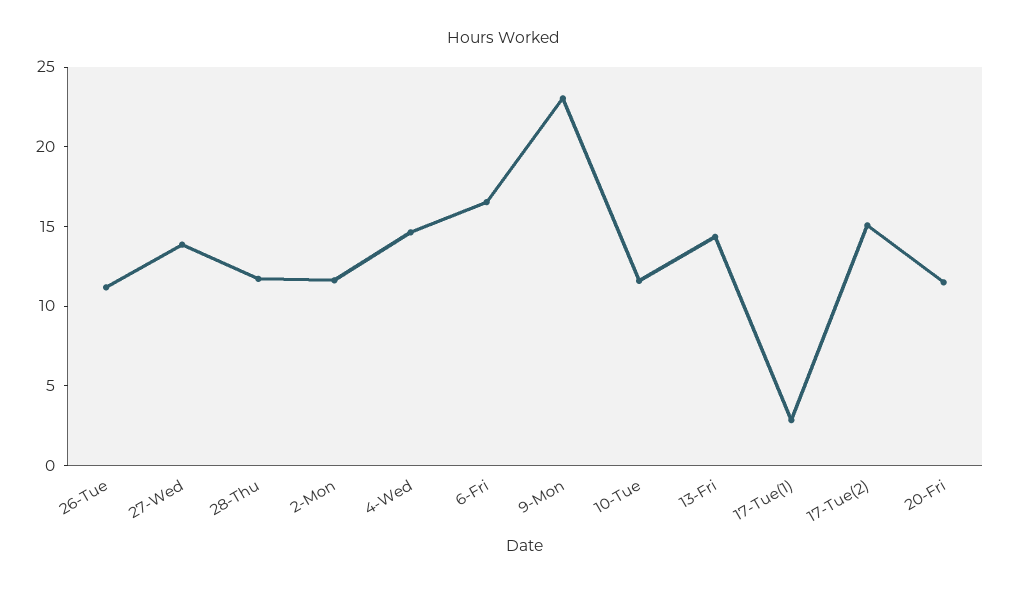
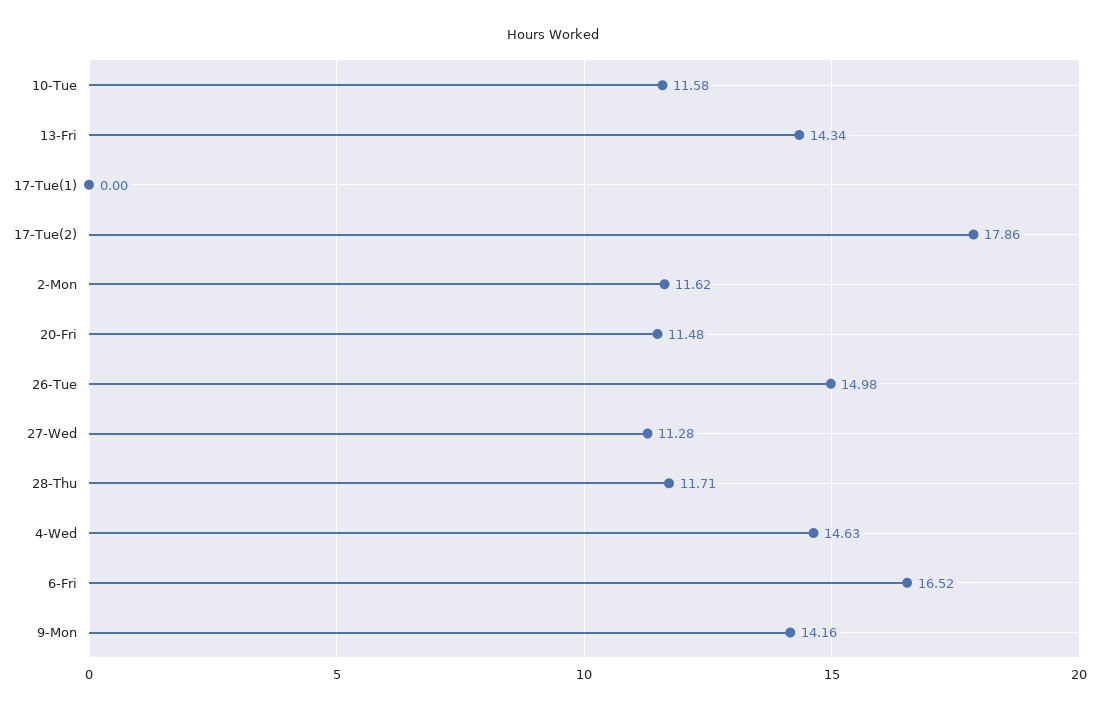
  {
-   "26-Tue": 11,
+   "26-Tue": 14.98,
-   "27-Wed": 14,
+   "27-Wed": 11.28,
    "28-Thu": 11.71,
    "2-Mon": 11.62,
    "4-Wed": 14.63,
    "6-Fri": 16.52,
-   "9-Mon": 23,
+   "9-Mon": 14.16,
    "10-Tue": 11.58,
    "13-Fri": 14.34,
-   "17-Tue(1)": 3,
+   "17-Tue(1)": 0,
-   "17-Tue(2)": 15,
+   "17-Tue(2)": 17.86,
    "20-Fri": 11.48
  }

